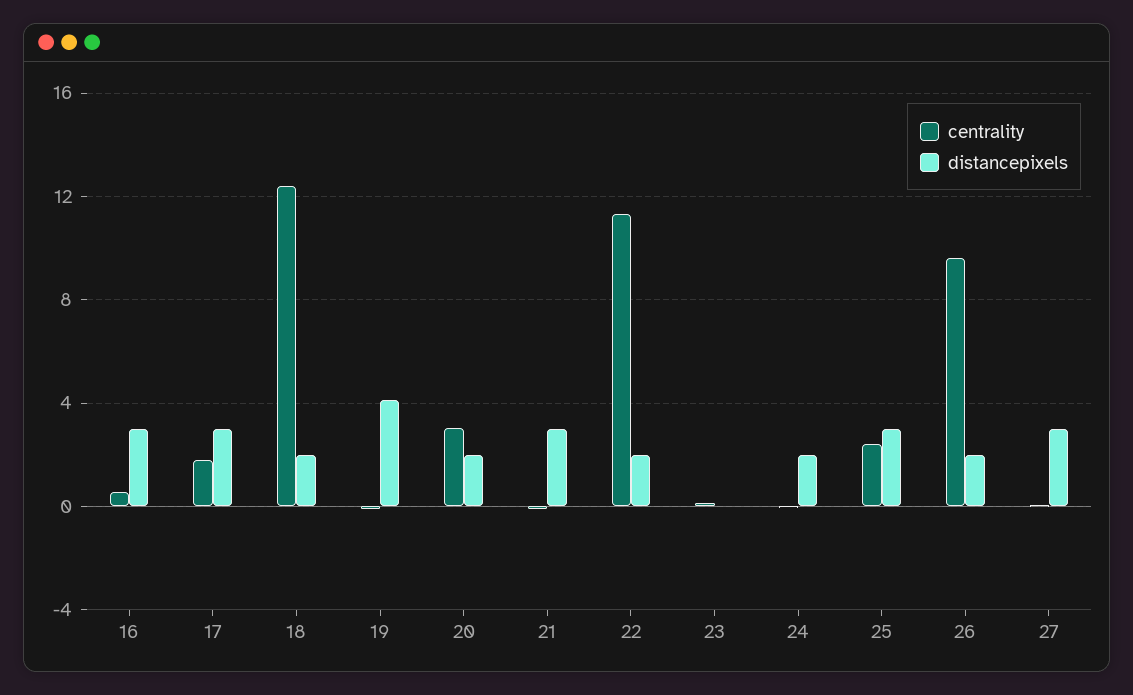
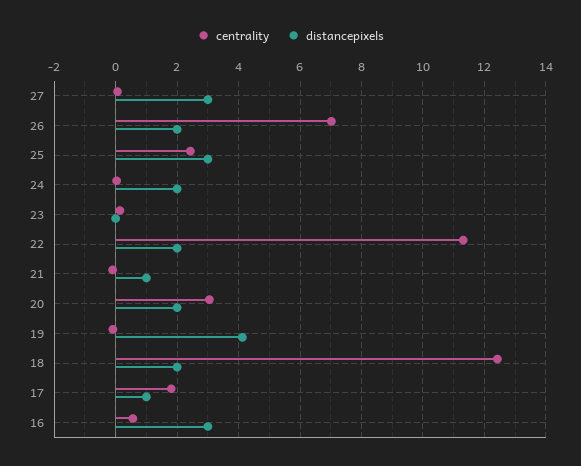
  {
    "centrality": {
      "16": 0.6,
      "17": 1.8,
      "18": 12.4,
      "19": 0,
      "20": 3,
      "21": -0.2,
      "22": 11.4,
      "23": 0.2,
      "24": 0,
      "25": 2.4,
-     "26": 9.5,
+     "26": 7,
      "27": 0
    },
    "distancepixels": {
      "16": 3,
-     "17": 3,
+     "17": 1,
      "18": 2,
      "19": 4.2,
      "20": 2,
-     "21": 3,
+     "21": 1,
      "22": 2,
      "23": 0,
      "24": 2,
      "25": 3,
      "26": 2,
      "27": 3
    }
  }

